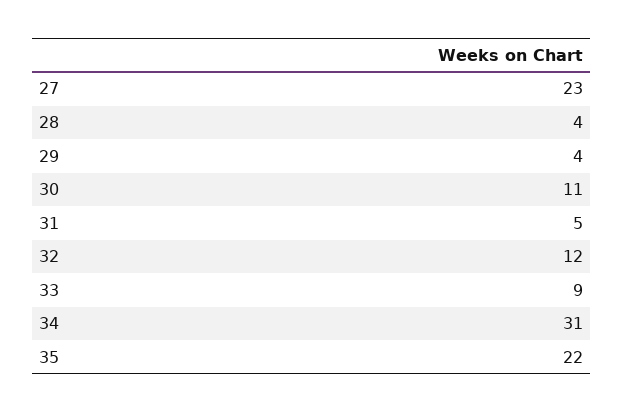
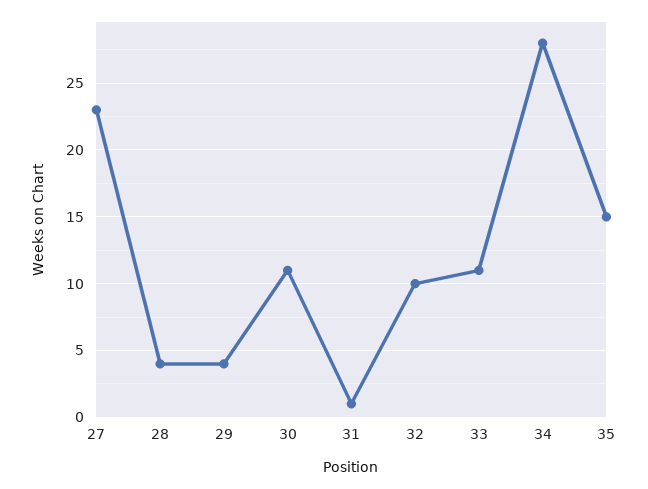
  {
    "27": 23,
    "28": 4,
    "29": 4,
    "30": 11,
-   "31": 5,
+   "31": 1,
-   "32": 12,
+   "32": 10,
-   "33": 9,
+   "33": 11,
-   "34": 31,
+   "34": 28,
-   "35": 22
+   "35": 15
  }

